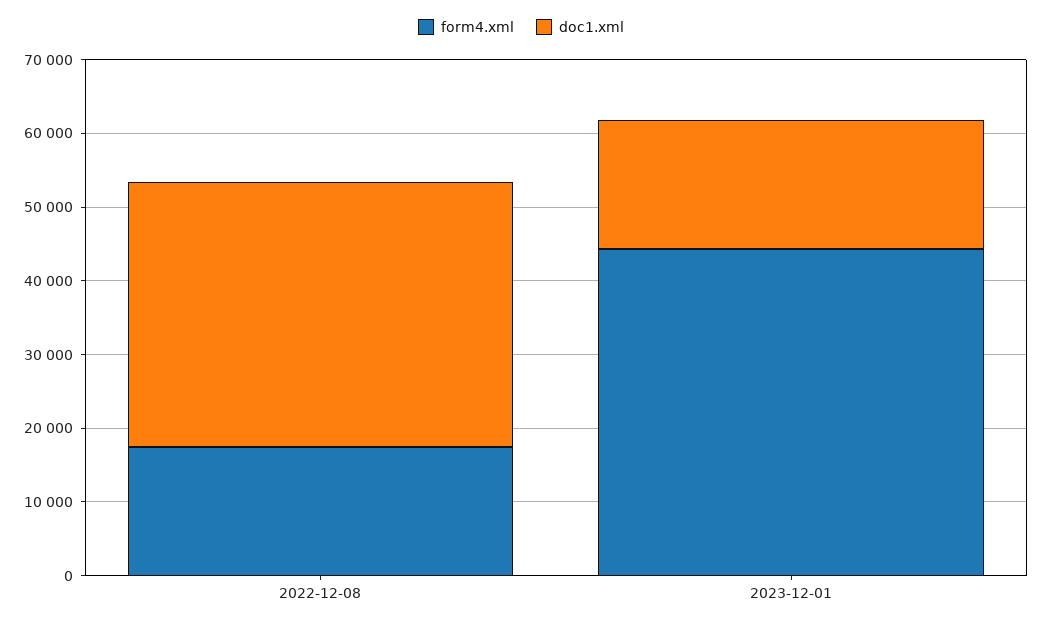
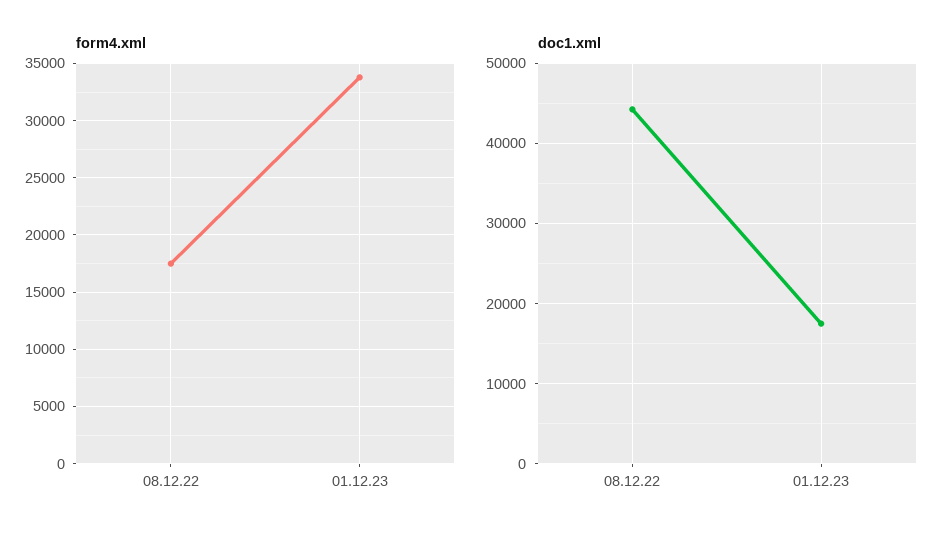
  {
    "form4.xml": {
      "2022-12-08": 17000,
-     "2023-12-01": 44000
+     "2023-12-01": 34000
    },
    "doc1.xml": {
-     "2022-12-08": 36000,
+     "2022-12-08": 44000,
      "2023-12-01": 17000
    }
  }

